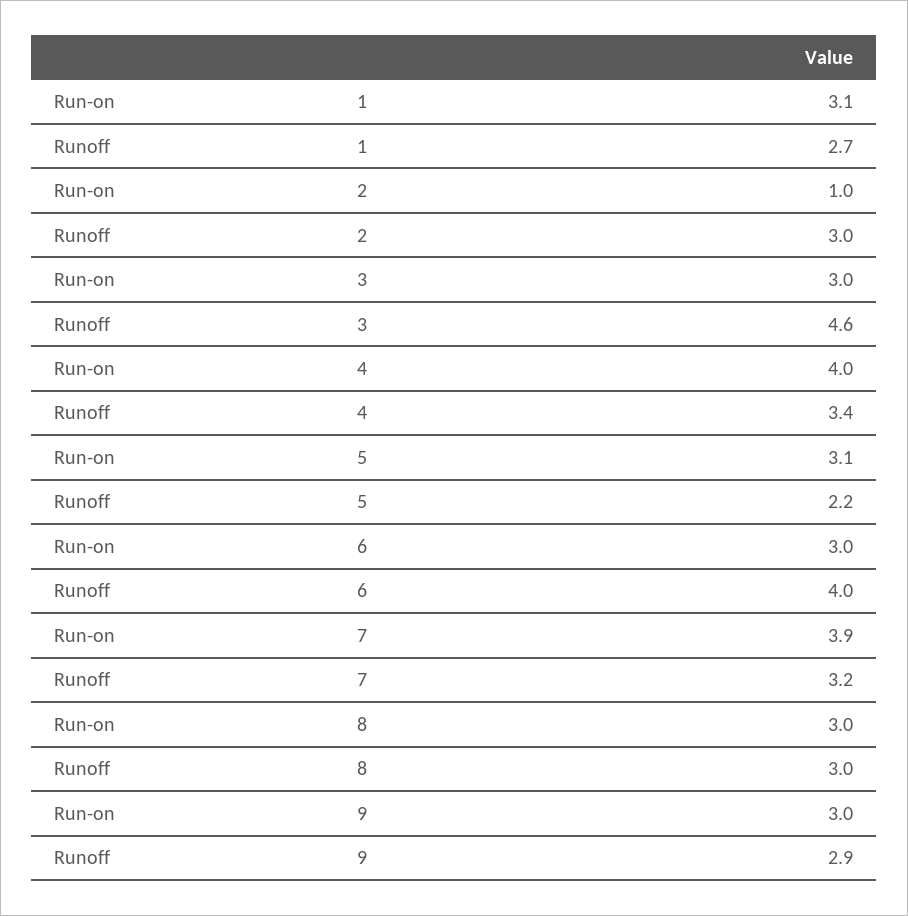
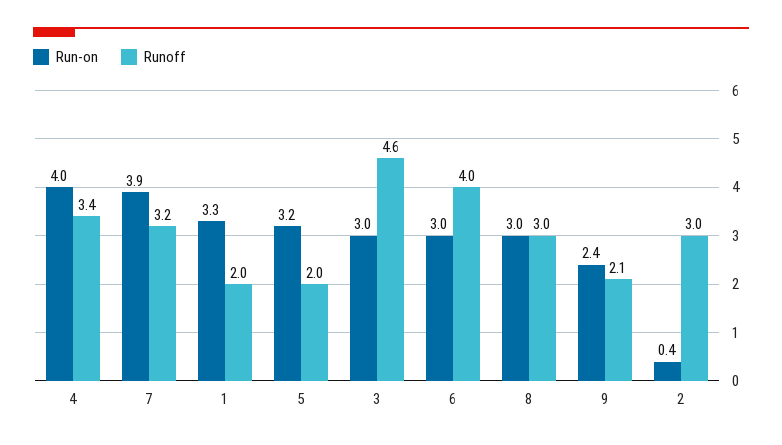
  {
    "Run-on": {
-     "1": 3.1,
+     "1": 3.3,
-     "2": 1,
+     "2": 0.4,
      "3": 3,
      "4": 4,
-     "5": 3.1,
+     "5": 3.2,
      "6": 3,
      "7": 3.9,
      "8": 3,
-     "9": 3
+     "9": 2.4
    },
    "Runoff": {
-     "1": 2.7,
+     "1": 2,
      "2": 3,
      "3": 4.6,
      "4": 3.4,
-     "5": 2.2,
+     "5": 2,
      "6": 4,
      "7": 3.2,
      "8": 3,
-     "9": 2.9
+     "9": 2.1
    }
  }

